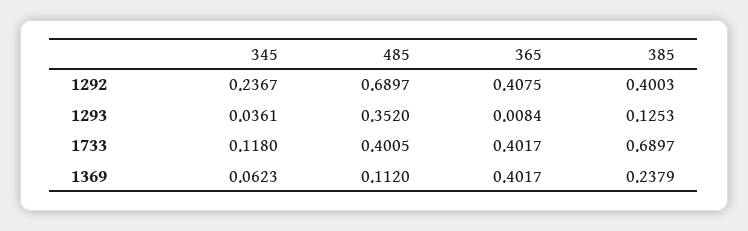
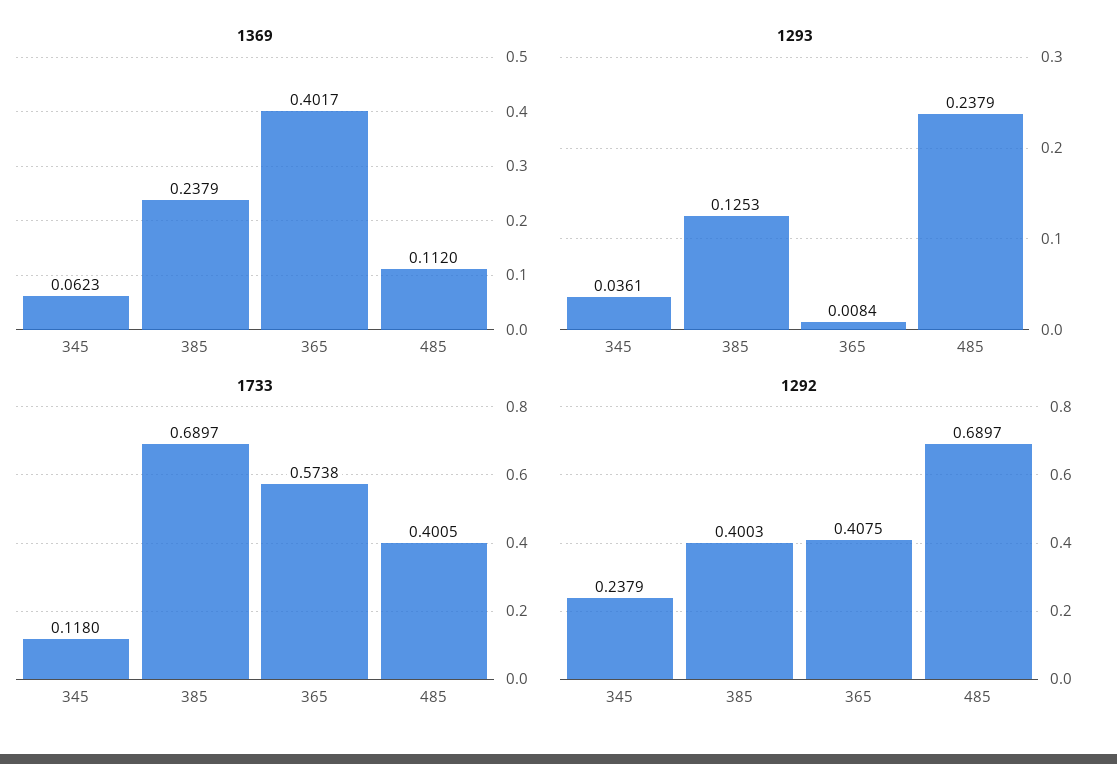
  {
    "1292": {
-     "345": 0.2367,
+     "345": 0.2379,
      "485": 0.6897,
      "365": 0.4075,
      "385": 0.4003
    },
    "1293": {
      "345": 0.0361,
-     "485": 0.352,
+     "485": 0.2379,
      "365": 0.0084,
      "385": 0.1253
    },
    "1733": {
      "345": 0.118,
      "485": 0.4005,
-     "365": 0.4017,
+     "365": 0.5738,
      "385": 0.6897
    },
    "1369": {
      "345": 0.0623,
      "485": 0.112,
      "365": 0.4017,
      "385": 0.2379
    }
  }

